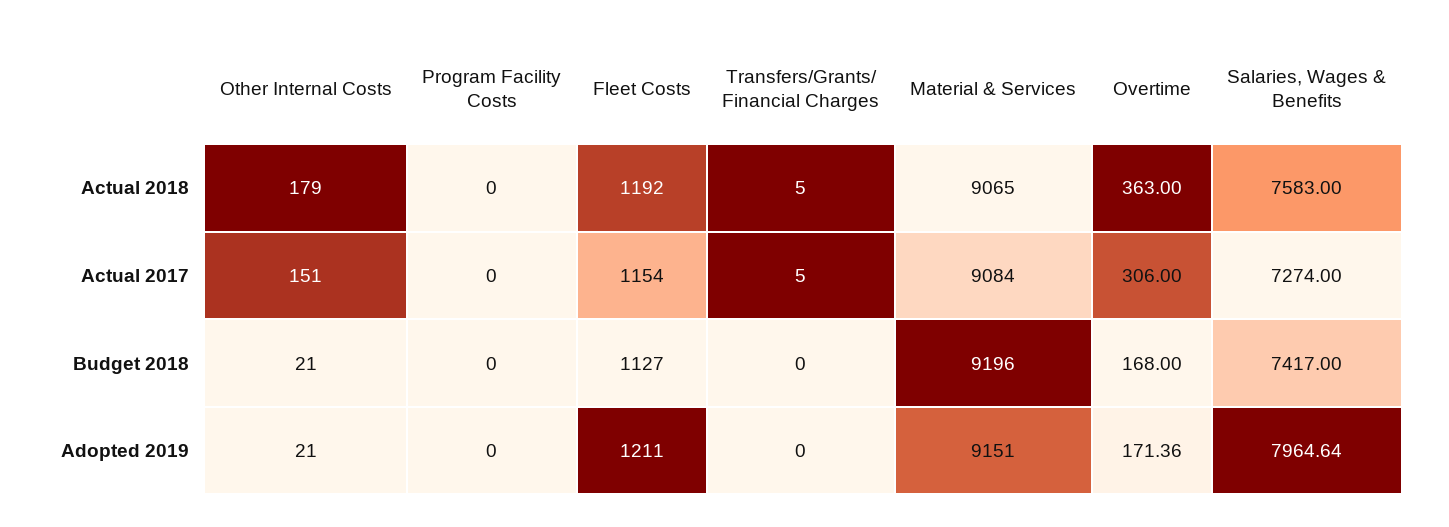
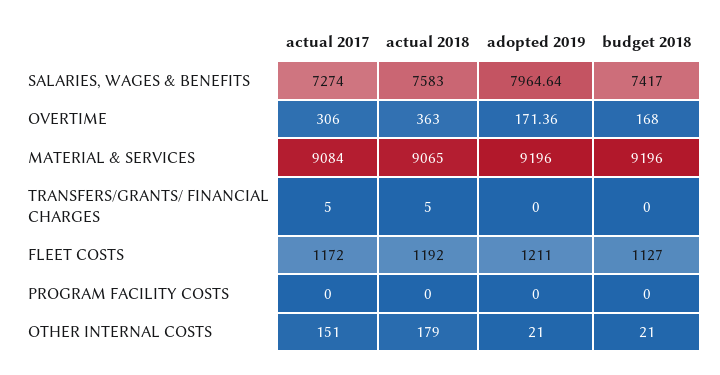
  {
    "Other Internal Costs": {
      "Actual 2018": 179,
      "Actual 2017": 151,
      "Budget 2018": 21,
      "Adopted 2019": 21
    },
    "Program Facility Costs": {
      "Actual 2018": 0,
      "Actual 2017": 0,
      "Budget 2018": 0,
      "Adopted 2019": 0
    },
    "Fleet Costs": {
      "Actual 2018": 1192,
-     "Actual 2017": 1154,
+     "Actual 2017": 1172,
      "Budget 2018": 1127,
      "Adopted 2019": 1211
    },
    "Transfers/Grants/ Financial Charges": {
      "Actual 2018": 5,
      "Actual 2017": 5,
      "Budget 2018": 0,
      "Adopted 2019": 0
    },
    "Material & Services": {
      "Actual 2018": 9065,
      "Actual 2017": 9084,
      "Budget 2018": 9196,
-     "Adopted 2019": 9151
+     "Adopted 2019": 9196
    },
    "Overtime": {
      "Actual 2018": 363,
      "Actual 2017": 306,
      "Budget 2018": 168,
      "Adopted 2019": 171.36
    },
    "Salaries, Wages & Benefits": {
      "Actual 2018": 7583,
      "Actual 2017": 7274,
      "Budget 2018": 7417,
      "Adopted 2019": 7964.64
    }
  }

